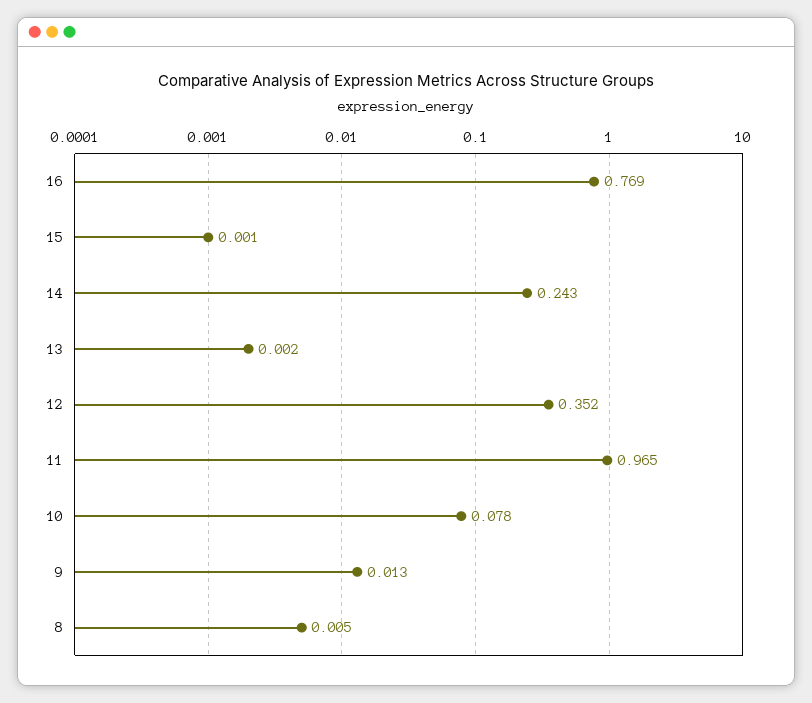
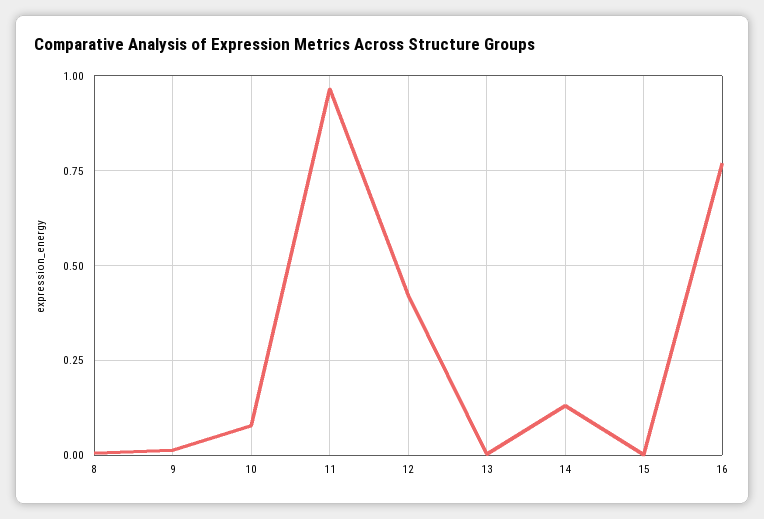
  {
    "16": 0.769,
    "15": 0.001,
-   "14": 0.243,
+   "14": 0.125,
    "13": 0.002,
-   "12": 0.352,
+   "12": 0.425,
    "11": 0.965,
    "10": 0.078,
    "9": 0.013,
    "8": 0.005
  }

